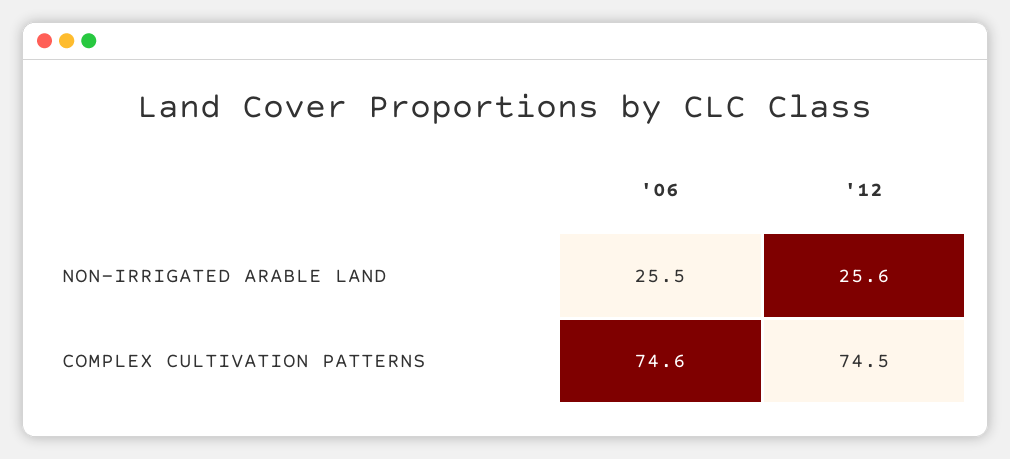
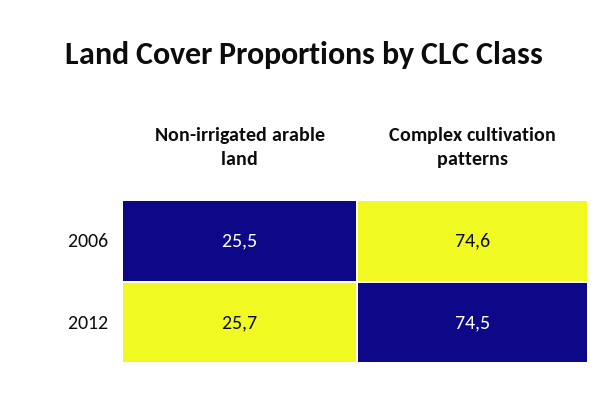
  {
    "'06": {
      "NON-IRRIGATED ARABLE LAND": 25.5,
      "COMPLEX CULTIVATION PATTERNS": 74.6
    },
    "'12": {
-     "NON-IRRIGATED ARABLE LAND": 25.6,
+     "NON-IRRIGATED ARABLE LAND": 25.7,
      "COMPLEX CULTIVATION PATTERNS": 74.5
    }
  }

